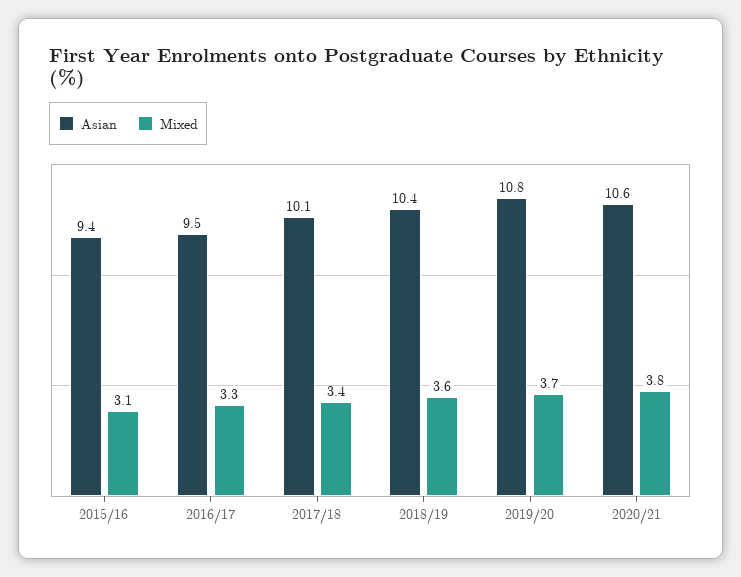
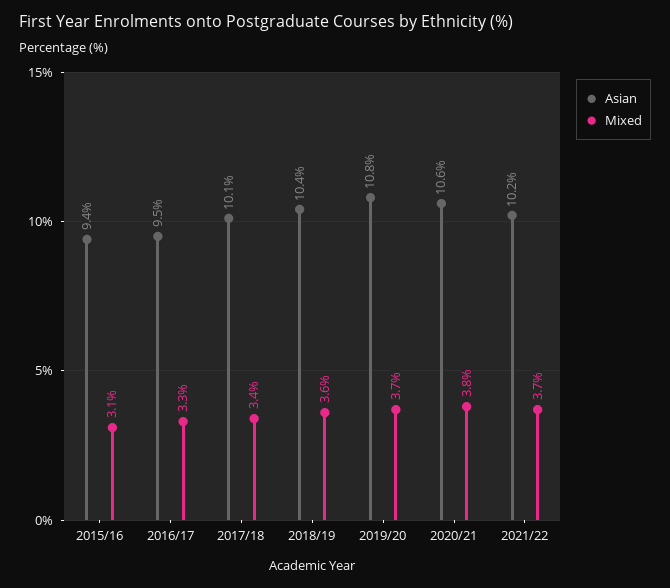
  {
    "Asian": {
      "2015/16": 9.4,
      "2016/17": 9.5,
      "2017/18": 10.1,
      "2018/19": 10.4,
      "2019/20": 10.8,
-     "2020/21": 10.6
+     "2020/21": 10.6,
+     "2021/22": 10.2
    },
    "Mixed": {
      "2015/16": 3.1,
      "2016/17": 3.3,
      "2017/18": 3.4,
      "2018/19": 3.6,
      "2019/20": 3.7,
-     "2020/21": 3.8
+     "2020/21": 3.8,
+     "2021/22": 3.7
    }
  }

